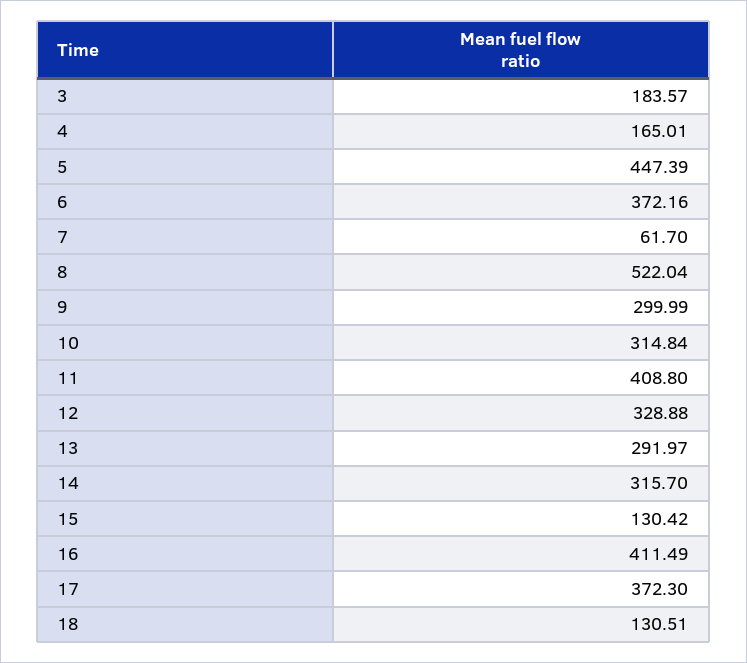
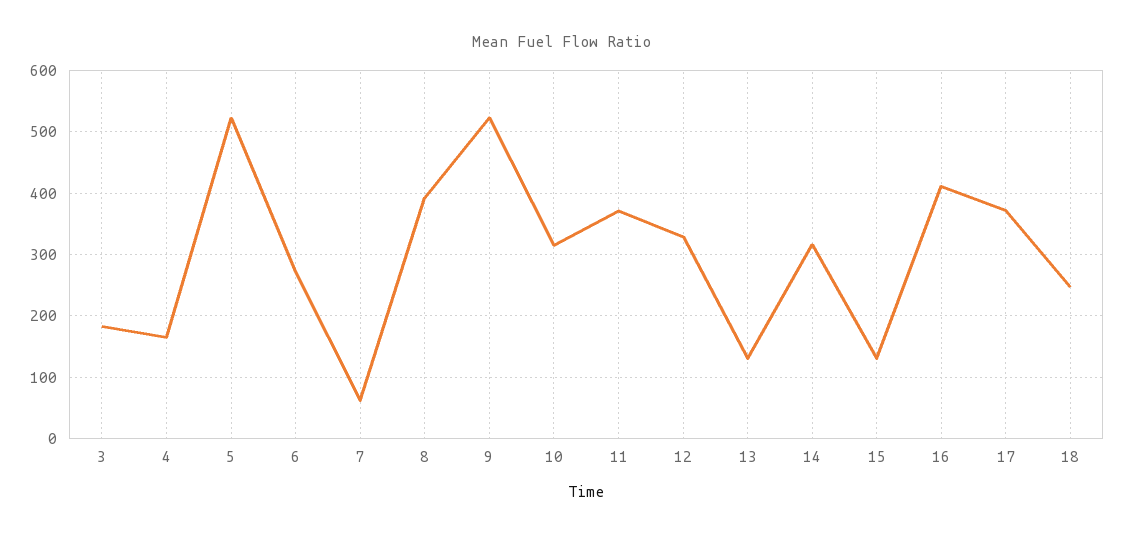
  {
    "3": 183.57,
    "4": 165.01,
-   "5": 447.39,
+   "5": 520,
-   "6": 372.16,
+   "6": 270,
    "7": 61.7,
-   "8": 522.04,
+   "8": 390,
-   "9": 299.99,
+   "9": 520,
    "10": 314.84,
-   "11": 408.8,
+   "11": 370,
    "12": 328.88,
-   "13": 291.97,
+   "13": 130,
    "14": 315.7,
    "15": 130.42,
    "16": 411.49,
    "17": 372.3,
-   "18": 130.51
+   "18": 250
  }

